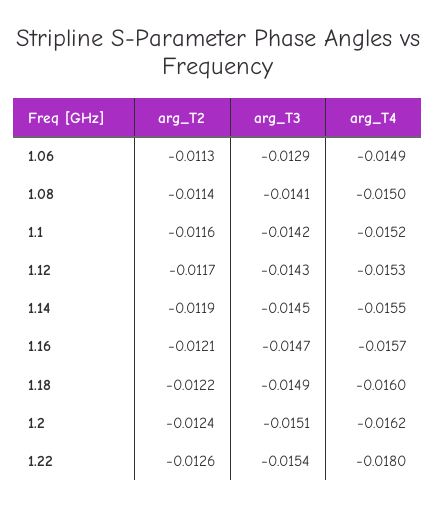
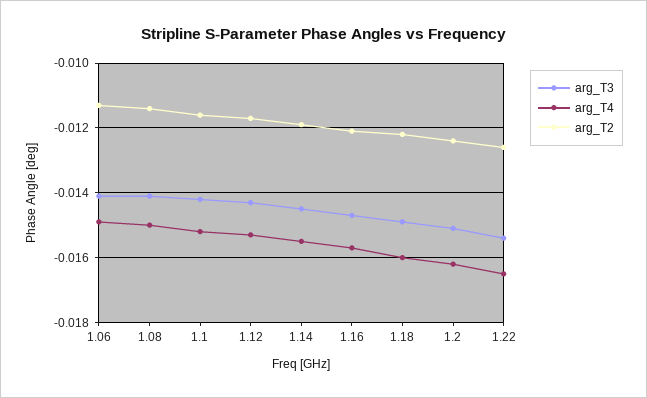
  {
    "arg_T2": {
      "1.06": -0.0113,
      "1.08": -0.0114,
      "1.1": -0.0116,
      "1.12": -0.0117,
      "1.14": -0.0119,
      "1.16": -0.0121,
      "1.18": -0.0122,
      "1.2": -0.0124,
      "1.22": -0.0126
    },
    "arg_T3": {
-     "1.06": -0.0129,
+     "1.06": -0.014,
      "1.08": -0.0141,
      "1.1": -0.0142,
      "1.12": -0.0143,
      "1.14": -0.0145,
      "1.16": -0.0147,
      "1.18": -0.0149,
      "1.2": -0.0151,
      "1.22": -0.0154
    },
    "arg_T4": {
      "1.06": -0.0149,
      "1.08": -0.015,
      "1.1": -0.0152,
      "1.12": -0.0153,
      "1.14": -0.0155,
      "1.16": -0.0157,
      "1.18": -0.016,
      "1.2": -0.0162,
-     "1.22": -0.018
+     "1.22": -0.0165
    }
  }

